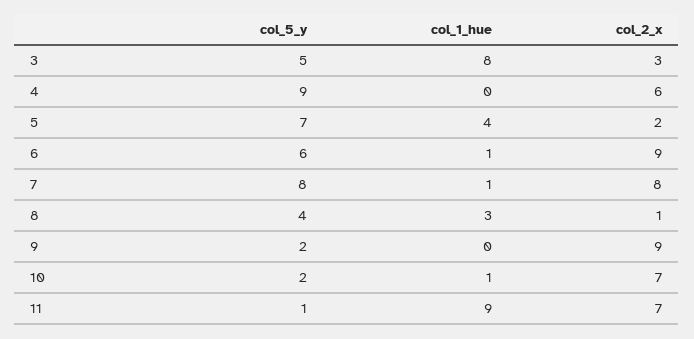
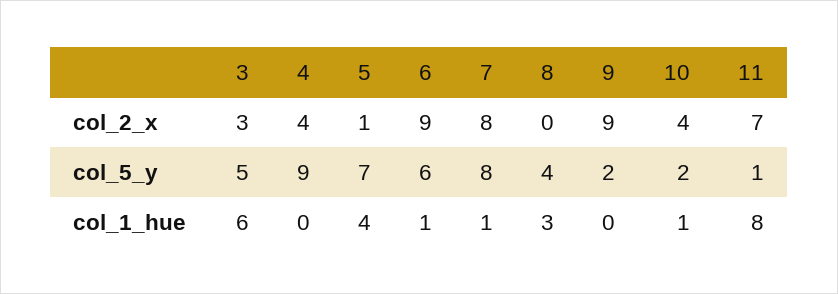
  {
    "col_5_y": {
      "3": 5,
      "4": 9,
      "5": 7,
      "6": 6,
      "7": 8,
      "8": 4,
      "9": 2,
      "10": 2,
      "11": 1
    },
    "col_1_hue": {
-     "3": 8,
+     "3": 6,
      "4": 0,
      "5": 4,
      "6": 1,
      "7": 1,
      "8": 3,
      "9": 0,
      "10": 1,
-     "11": 9
+     "11": 8
    },
    "col_2_x": {
      "3": 3,
-     "4": 6,
+     "4": 4,
-     "5": 2,
+     "5": 1,
      "6": 9,
      "7": 8,
-     "8": 1,
+     "8": 0,
      "9": 9,
-     "10": 7,
+     "10": 4,
      "11": 7
    }
  }

